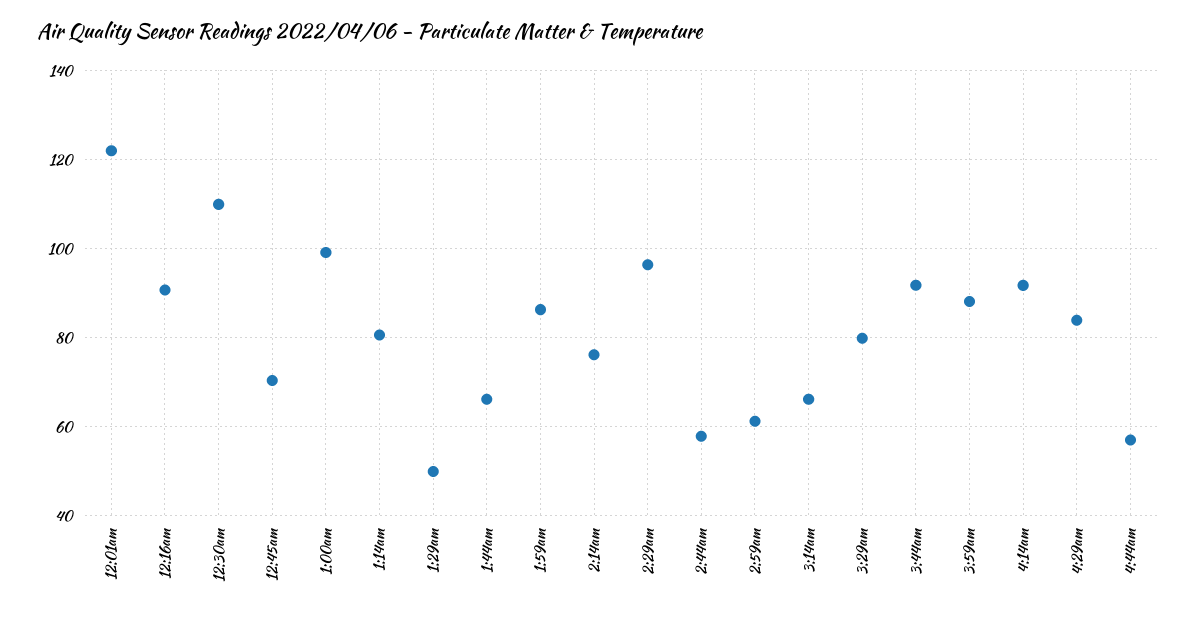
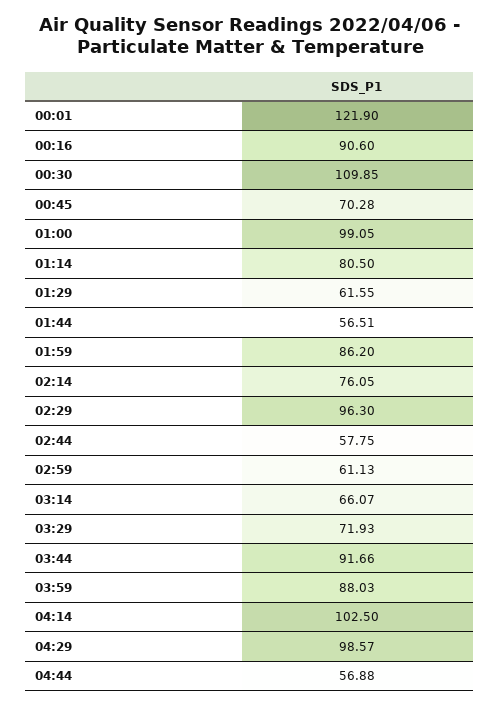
  {
    "12:01am": 121.9,
    "12:16am": 90.6,
    "12:30am": 109.85,
    "12:45am": 70.28,
    "1:00am": 99.05,
    "1:14am": 80.5,
-   "1:29am": 50,
+   "1:29am": 61.55,
-   "1:44am": 66,
+   "1:44am": 56.51,
    "1:59am": 86.2,
    "2:14am": 76.05,
    "2:29am": 96.3,
    "2:44am": 57.75,
    "2:59am": 61.13,
    "3:14am": 66.07,
-   "3:29am": 80,
+   "3:29am": 71.93,
    "3:44am": 91.66,
    "3:59am": 88.03,
-   "4:14am": 92,
+   "4:14am": 102.5,
-   "4:29am": 84,
+   "4:29am": 98.57,
    "4:44am": 56.88
  }

